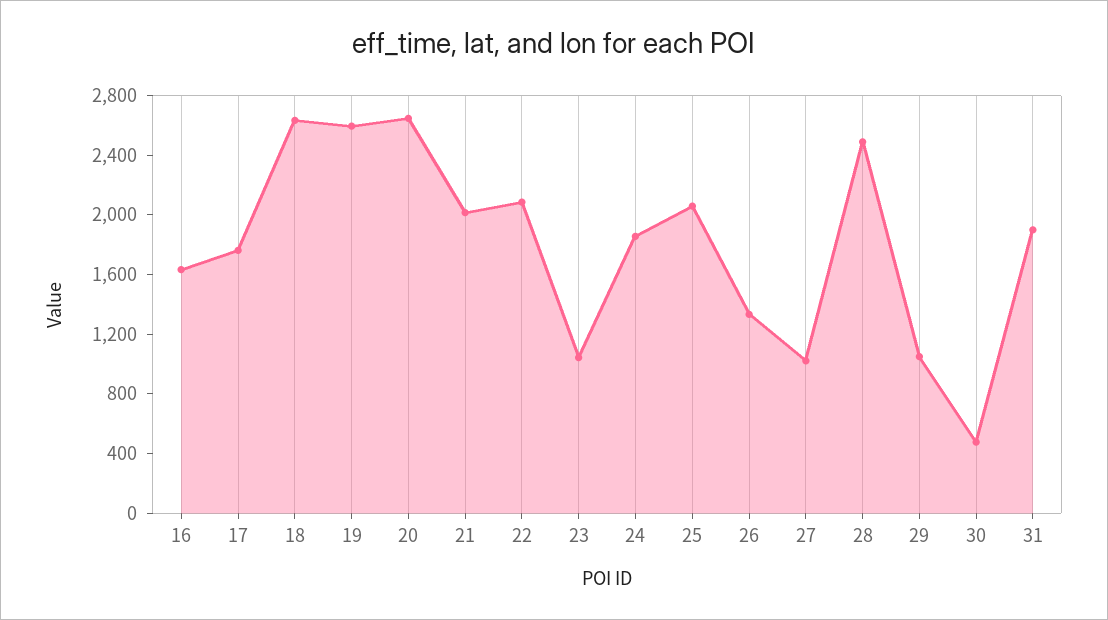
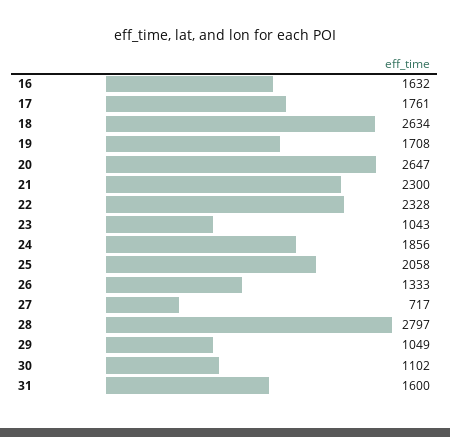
  {
    "16": 1632,
    "17": 1761,
    "18": 2634,
-   "19": 2600,
+   "19": 1708,
    "20": 2647,
-   "21": 2000,
+   "21": 2300,
-   "22": 2100,
+   "22": 2328,
    "23": 1043,
    "24": 1856,
    "25": 2058,
    "26": 1333,
-   "27": 1000,
+   "27": 717,
-   "28": 2500,
+   "28": 2797,
    "29": 1049,
-   "30": 500,
+   "30": 1102,
-   "31": 1900
+   "31": 1600
  }

